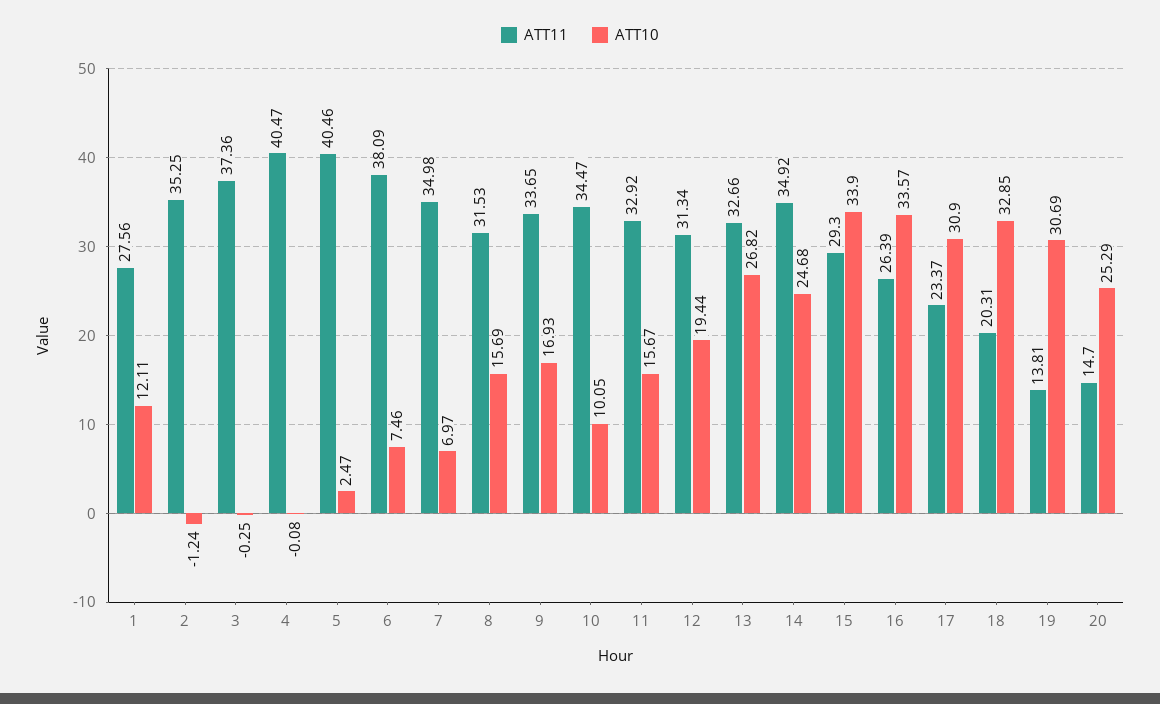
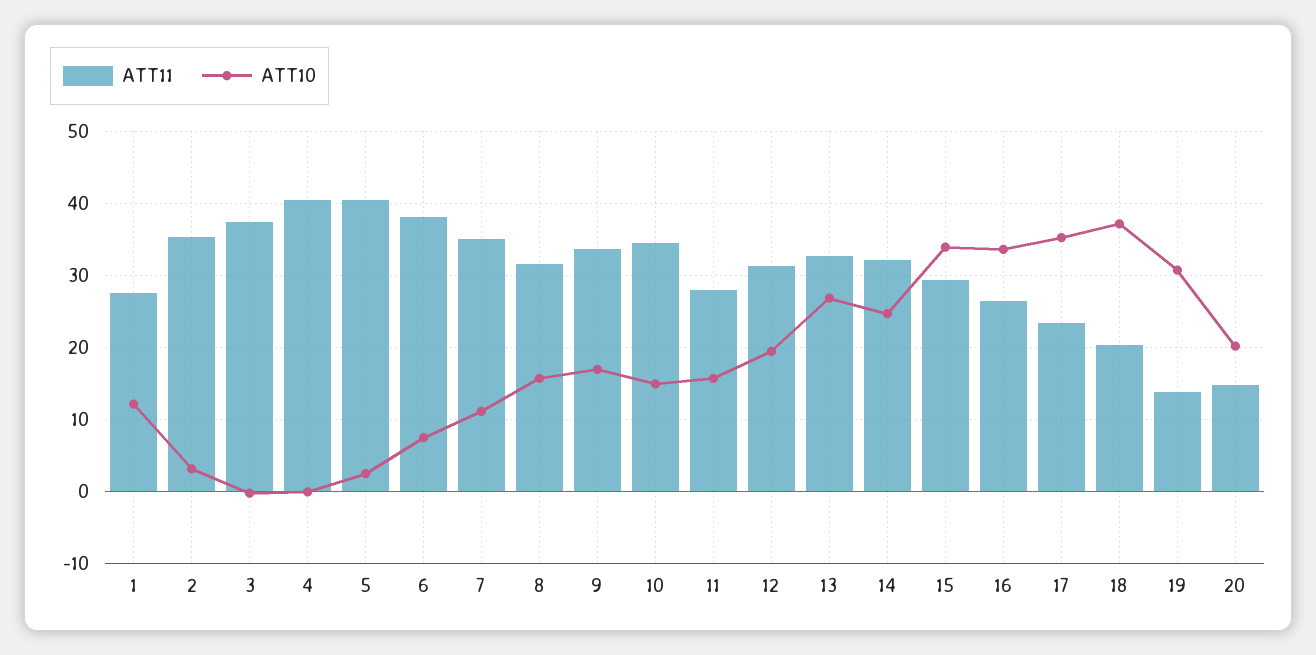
  {
    "ATT11": {
      "1": 27.56,
      "2": 35.25,
      "3": 37.36,
      "4": 40.47,
      "5": 40.46,
      "6": 38.09,
      "7": 34.98,
      "8": 31.53,
      "9": 33.65,
      "10": 34.47,
-     "11": 32.92,
+     "11": 28,
      "12": 31.34,
      "13": 32.66,
-     "14": 34.92,
+     "14": 32,
      "15": 29.3,
      "16": 26.39,
      "17": 23.37,
      "18": 20.31,
      "19": 13.81,
      "20": 14.7
    },
    "ATT10": {
      "1": 12.11,
-     "2": -1.24,
+     "2": 3,
      "3": -0.25,
      "4": -0.08,
      "5": 2.47,
      "6": 7.46,
-     "7": 6.97,
+     "7": 11,
      "8": 15.69,
      "9": 16.93,
-     "10": 10.05,
+     "10": 15,
      "11": 15.67,
      "12": 19.44,
      "13": 26.82,
      "14": 24.68,
      "15": 33.9,
      "16": 33.57,
-     "17": 30.9,
+     "17": 35,
-     "18": 32.85,
+     "18": 37,
      "19": 30.69,
-     "20": 25.29
+     "20": 20
    }
  }

